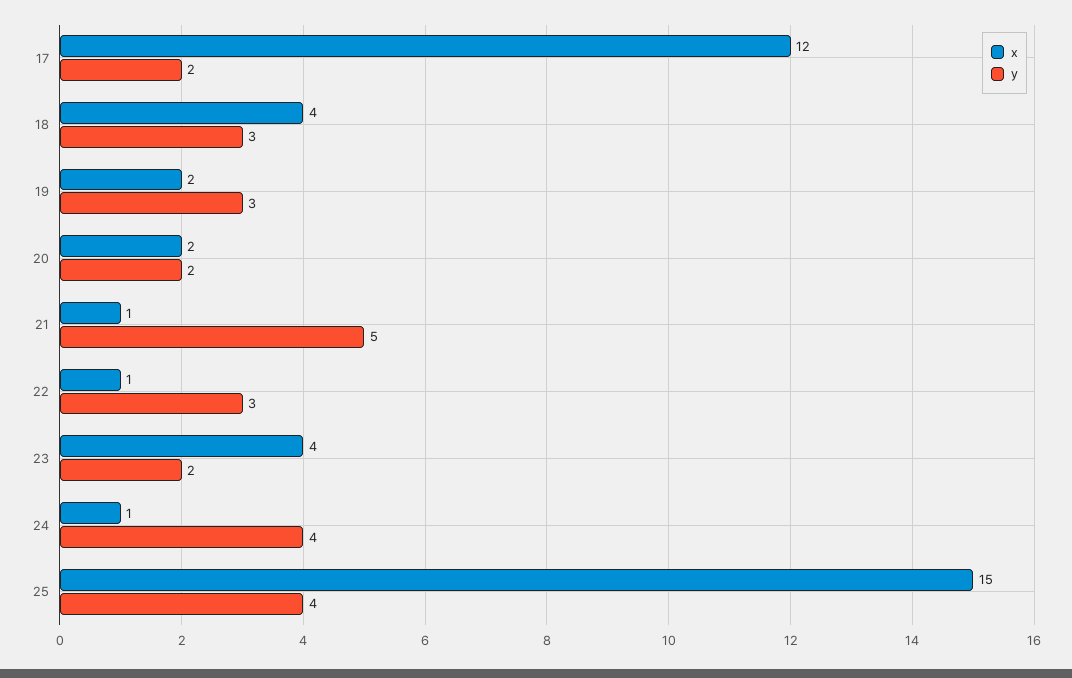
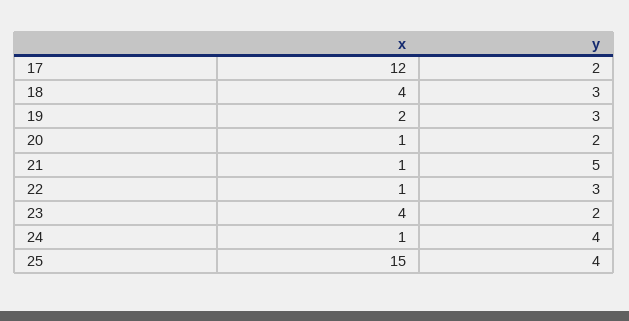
  {
    "x": {
      "17": 12,
      "18": 4,
      "19": 2,
-     "20": 2,
+     "20": 1,
      "21": 1,
      "22": 1,
      "23": 4,
      "24": 1,
      "25": 15
    },
    "y": {
      "17": 2,
      "18": 3,
      "19": 3,
      "20": 2,
      "21": 5,
      "22": 3,
      "23": 2,
      "24": 4,
      "25": 4
    }
  }

